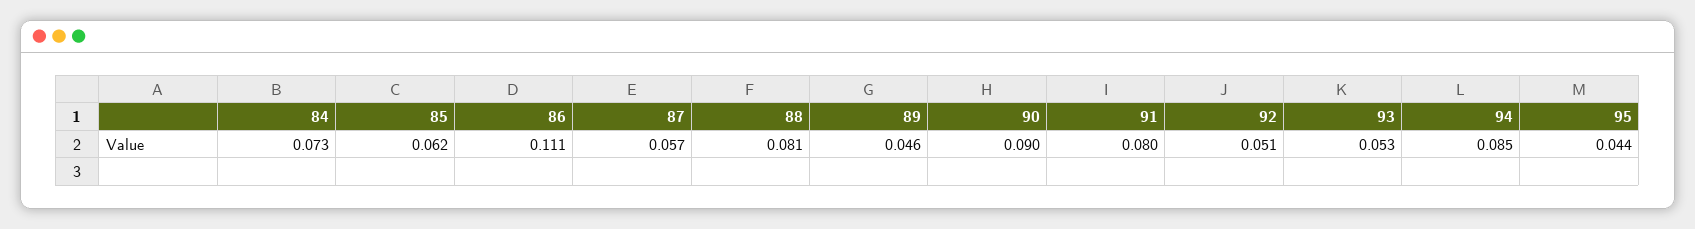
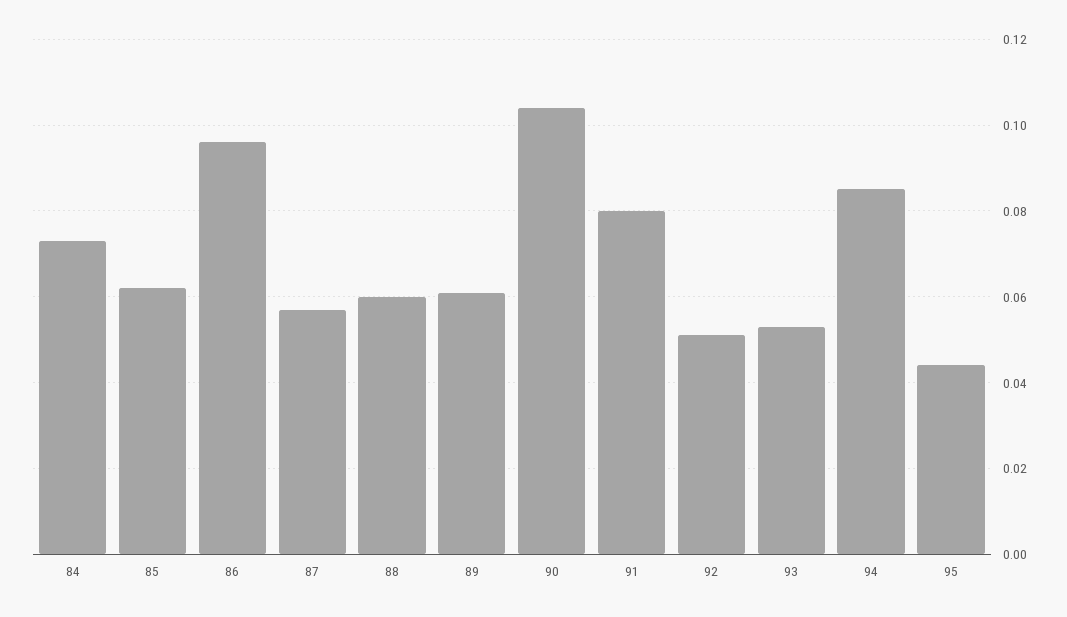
  {
    "84": 0.073,
    "85": 0.062,
-   "86": 0.111,
+   "86": 0.095,
    "87": 0.057,
-   "88": 0.081,
+   "88": 0.06,
-   "89": 0.046,
+   "89": 0.06,
-   "90": 0.09,
+   "90": 0.105,
    "91": 0.08,
    "92": 0.051,
    "93": 0.053,
    "94": 0.085,
    "95": 0.044
  }

